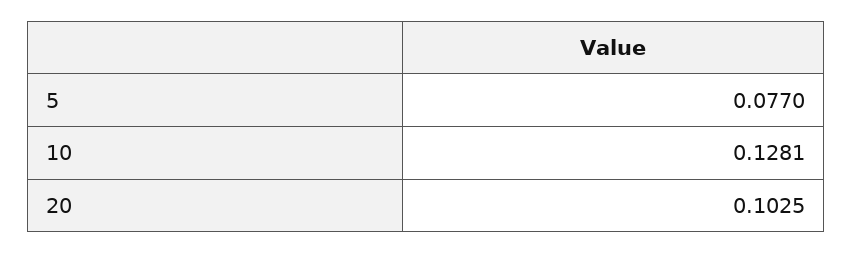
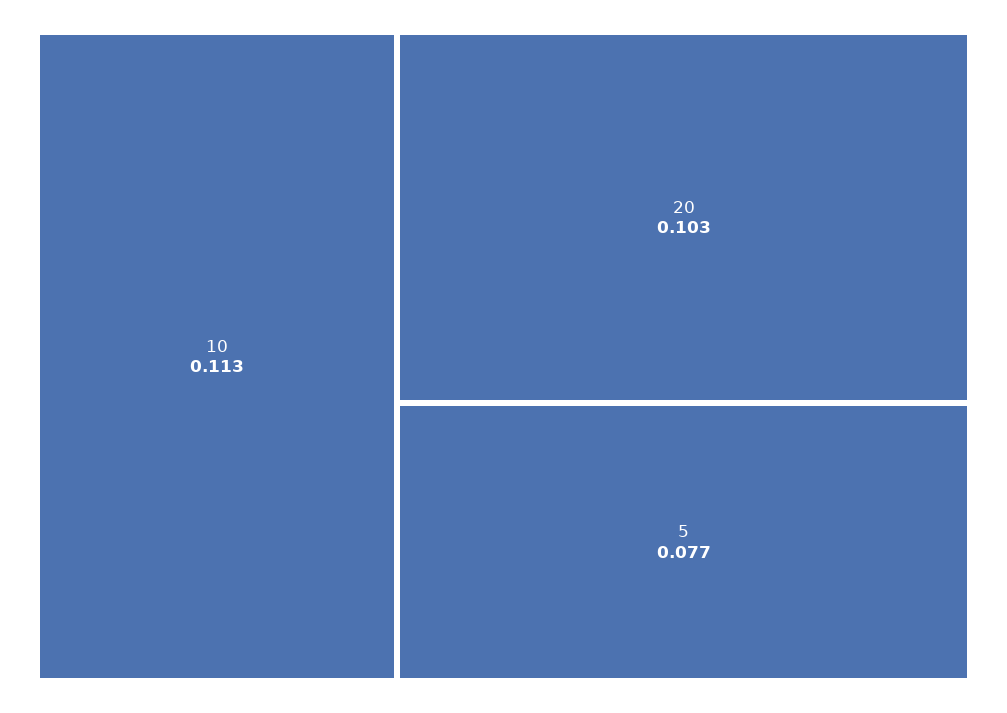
  {
    "5": 0.077,
-   "10": 0.1281,
+   "10": 0.113,
    "20": 0.1025
  }

